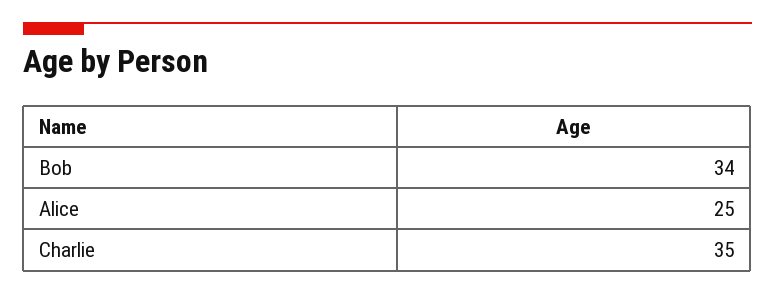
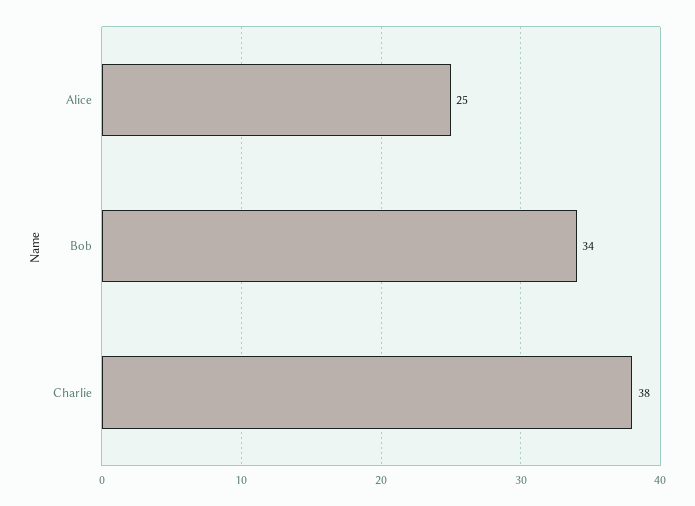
  {
    "Bob": 34,
    "Alice": 25,
-   "Charlie": 35
+   "Charlie": 38
  }

